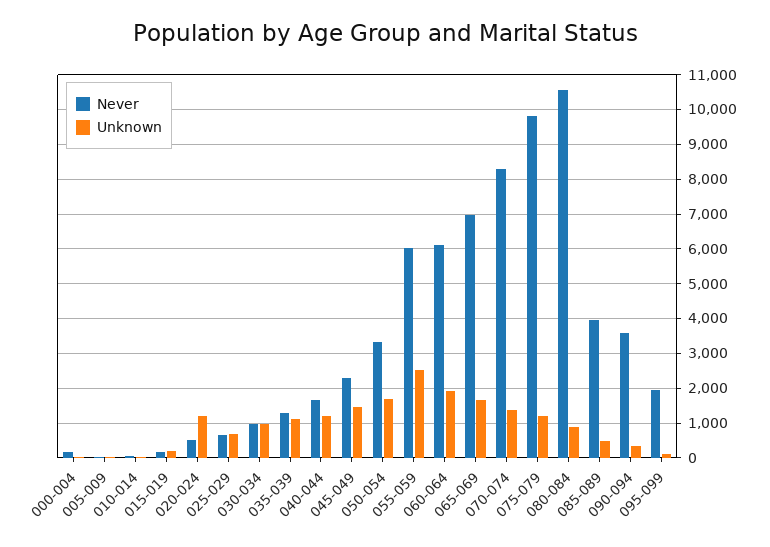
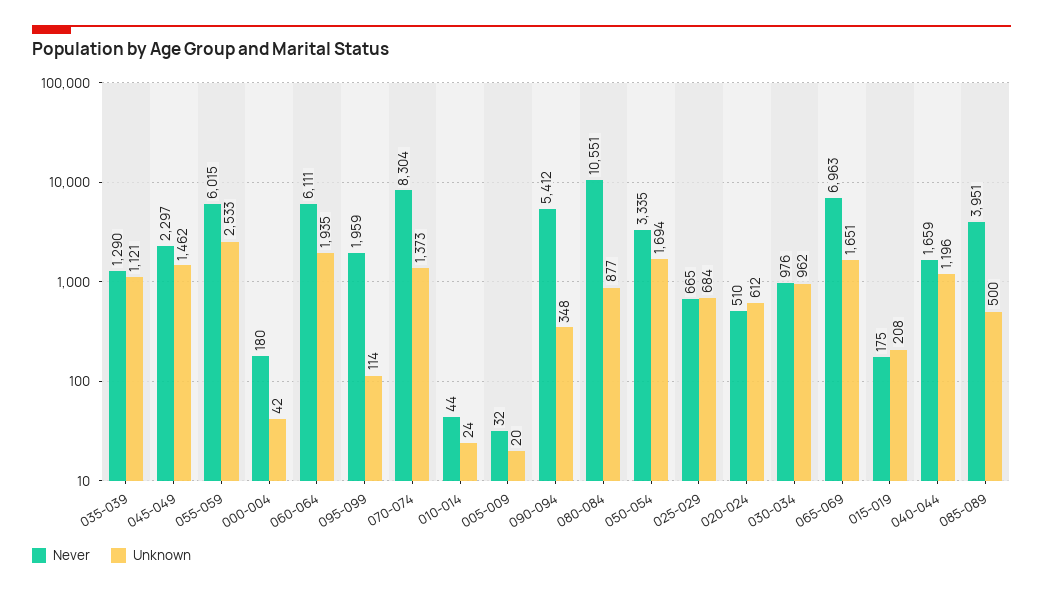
  {
    "Never": {
      "000-004": 180,
      "005-009": 32,
      "010-014": 44,
      "015-019": 175,
      "020-024": 510,
      "025-029": 665,
      "030-034": 976,
      "035-039": 1290,
      "040-044": 1659,
      "045-049": 2297,
      "050-054": 3335,
      "055-059": 6015,
      "060-064": 6111,
      "065-069": 6963,
      "070-074": 8304,
-     "075-079": 9800,
      "080-084": 10551,
      "085-089": 3951,
-     "090-094": 3600,
+     "090-094": 5412,
      "095-099": 1959
    },
    "Unknown": {
      "000-004": 42,
      "005-009": 20,
      "010-014": 24,
      "015-019": 208,
-     "020-024": 1200,
+     "020-024": 612,
      "025-029": 684,
      "030-034": 962,
      "035-039": 1121,
      "040-044": 1196,
      "045-049": 1462,
      "050-054": 1694,
      "055-059": 2533,
      "060-064": 1935,
      "065-069": 1651,
      "070-074": 1373,
-     "075-079": 1200,
      "080-084": 877,
      "085-089": 500,
      "090-094": 348,
      "095-099": 114
    }
  }

